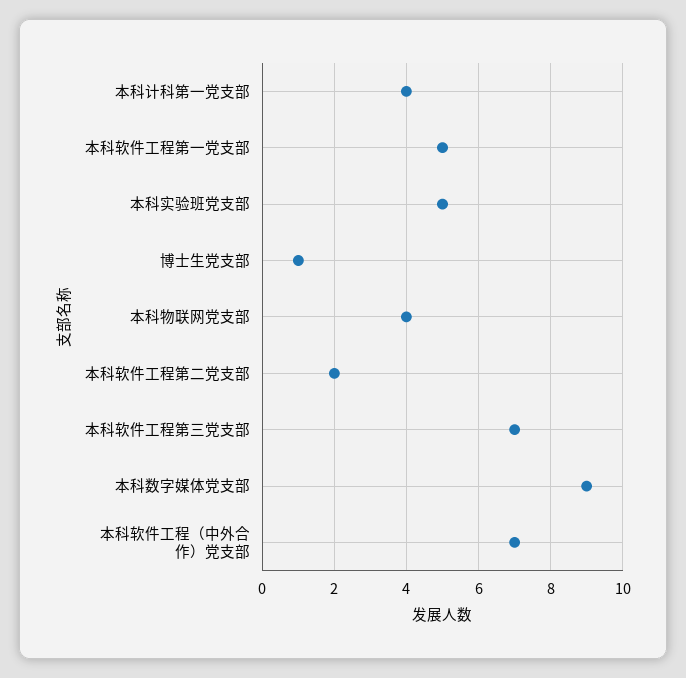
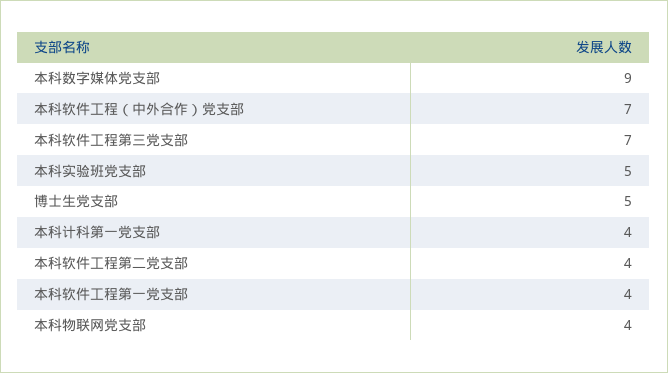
  {
    "本科计科第一党支部": 4,
-   "本科软件工程第一党支部": 5,
+   "本科软件工程第一党支部": 4,
    "本科实验班党支部": 5,
-   "博士生党支部": 1,
+   "博士生党支部": 5,
    "本科物联网党支部": 4,
-   "本科软件工程第二党支部": 2,
+   "本科软件工程第二党支部": 4,
    "本科软件工程第三党支部": 7,
    "本科数字媒体党支部": 9,
    "本科软件工程（中外合作）党支部": 7
  }

